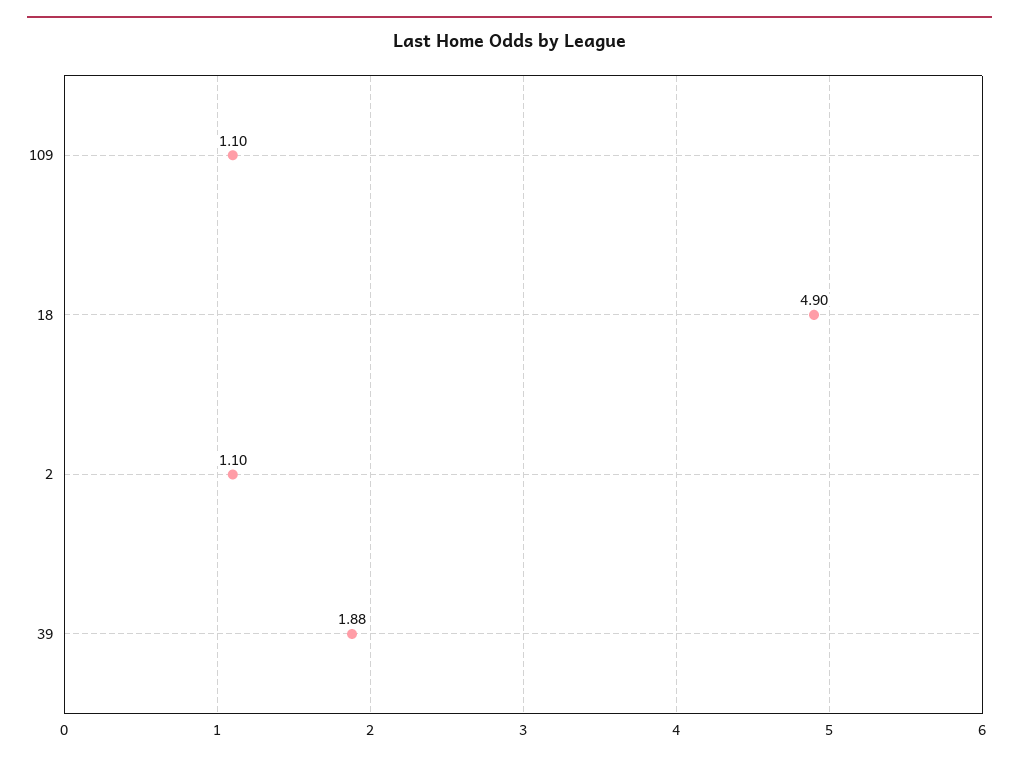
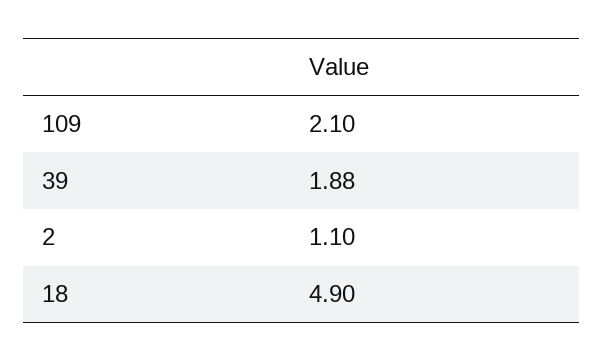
  {
-   "109": 1.1,
+   "109": 2.1,
    "18": 4.9,
    "2": 1.1,
    "39": 1.88
  }

